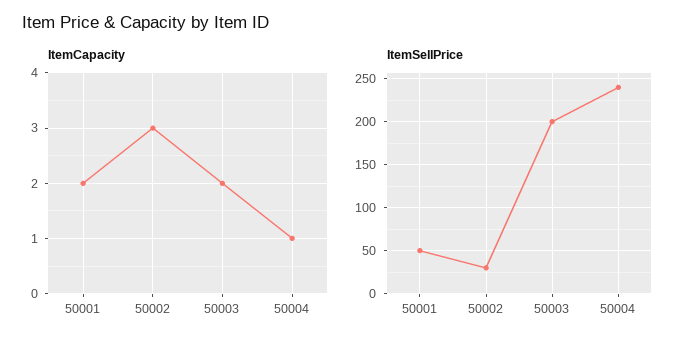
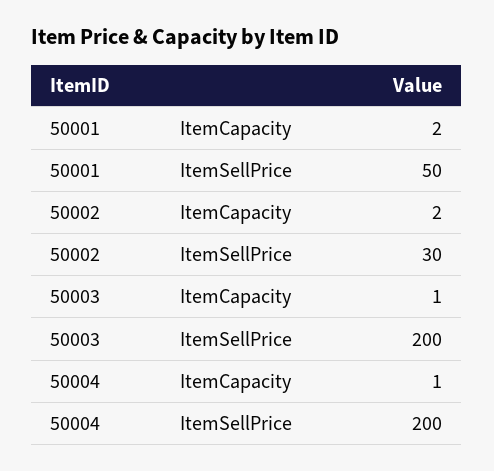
  {
    "ItemCapacity": {
      "50001": 2,
-     "50002": 3,
+     "50002": 2,
-     "50003": 2,
+     "50003": 1,
      "50004": 1
    },
    "ItemSellPrice": {
      "50001": 50,
      "50002": 30,
      "50003": 200,
-     "50004": 240
+     "50004": 200
    }
  }

